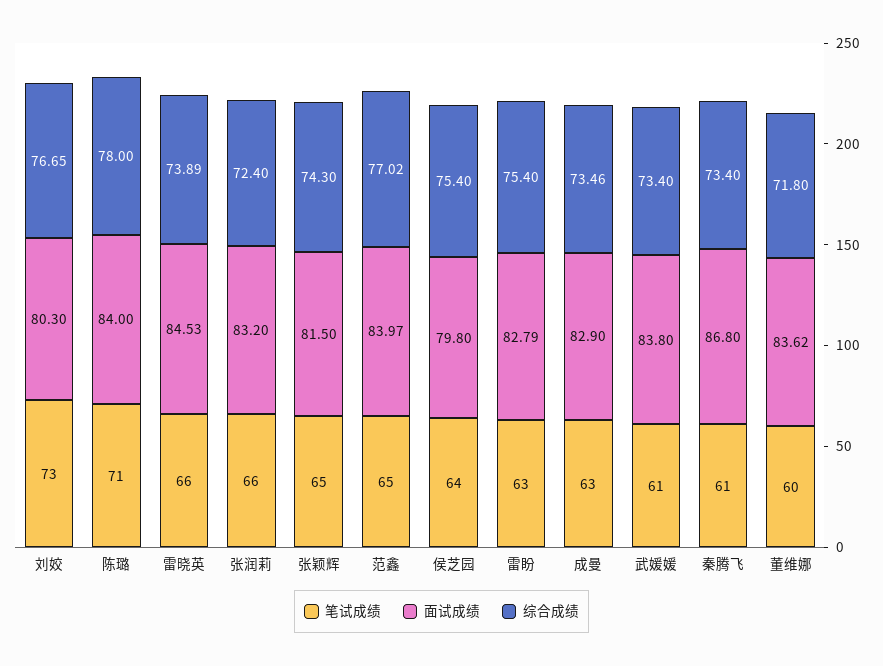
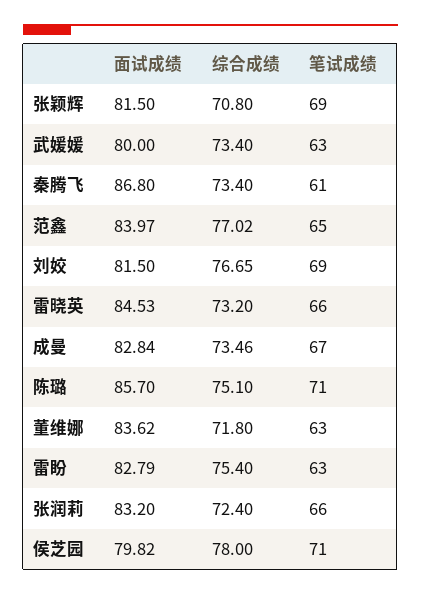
  {
    "笔试成绩": {
-     "刘姣": 73,
+     "刘姣": 69,
      "陈璐": 71,
      "雷晓英": 66,
      "张润莉": 66,
-     "张颖辉": 65,
+     "张颖辉": 69,
      "范鑫": 65,
-     "侯芝园": 64,
+     "侯芝园": 71,
      "雷盼": 63,
-     "成曼": 63,
+     "成曼": 67,
-     "武媛媛": 61,
+     "武媛媛": 63,
      "秦腾飞": 61,
-     "董维娜": 60
+     "董维娜": 63
    },
    "面试成绩": {
-     "刘姣": 80.3,
+     "刘姣": 81.5,
-     "陈璐": 84,
+     "陈璐": 85.7,
      "雷晓英": 84.53,
      "张润莉": 83.2,
      "张颖辉": 81.5,
      "范鑫": 83.97,
-     "侯芝园": 79.8,
+     "侯芝园": 79.82,
      "雷盼": 82.79,
-     "成曼": 82.9,
+     "成曼": 82.84,
-     "武媛媛": 83.8,
+     "武媛媛": 80,
      "秦腾飞": 86.8,
      "董维娜": 83.62
    },
    "综合成绩": {
      "刘姣": 76.65,
-     "陈璐": 78,
+     "陈璐": 75.1,
-     "雷晓英": 73.89,
+     "雷晓英": 73.2,
      "张润莉": 72.4,
-     "张颖辉": 74.3,
+     "张颖辉": 70.8,
      "范鑫": 77.02,
-     "侯芝园": 75.4,
+     "侯芝园": 78,
      "雷盼": 75.4,
      "成曼": 73.46,
      "武媛媛": 73.4,
      "秦腾飞": 73.4,
      "董维娜": 71.8
    }
  }

